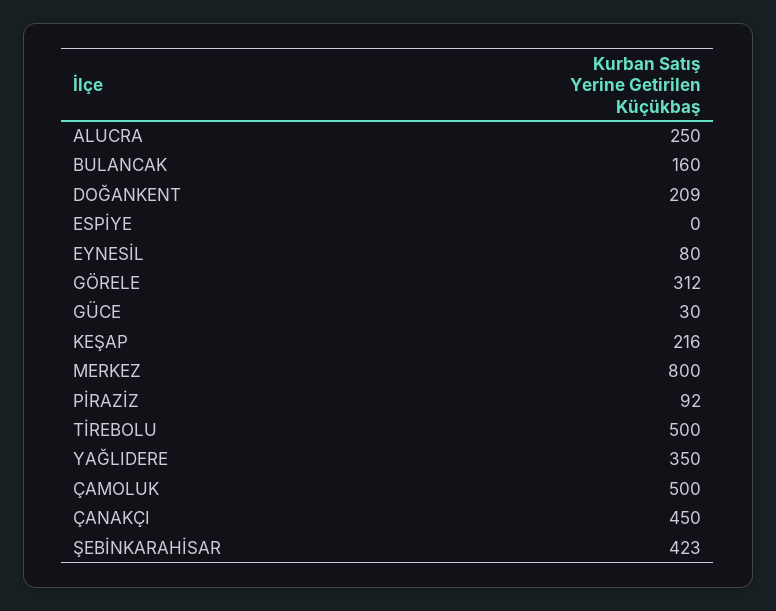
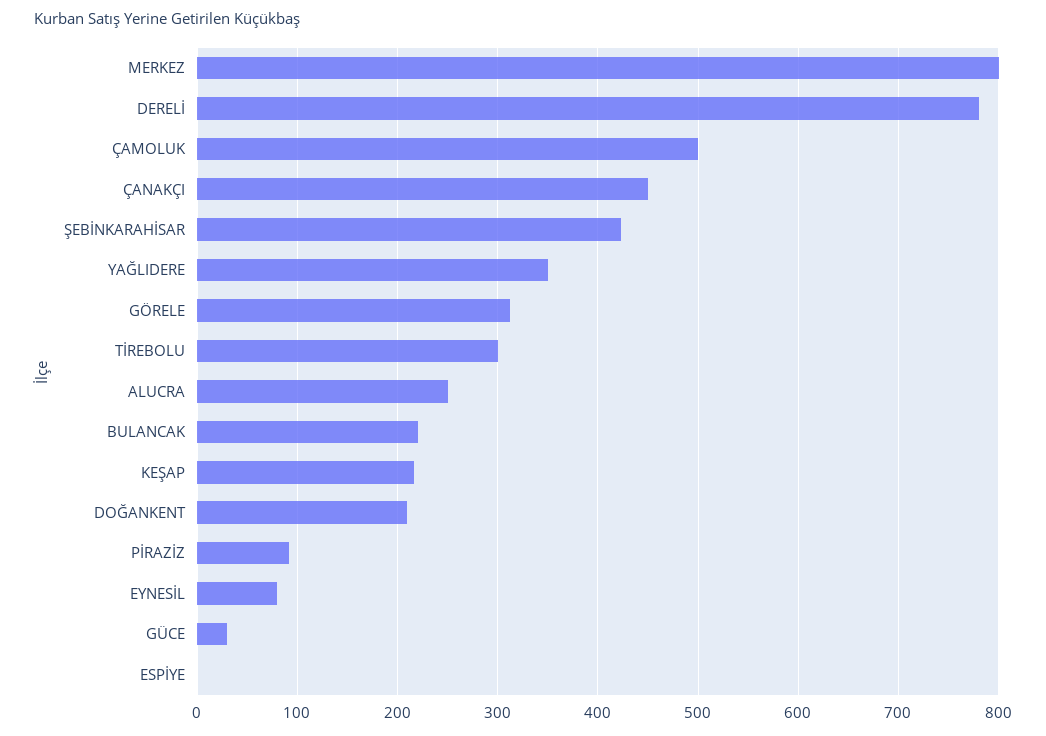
  {
    "ALUCRA": 250,
-   "BULANCAK": 160,
+   "BULANCAK": 220,
    "DOĞANKENT": 209,
    "ESPİYE": 0,
    "EYNESİL": 80,
    "GÖRELE": 312,
    "GÜCE": 30,
    "KEŞAP": 216,
    "MERKEZ": 800,
    "PİRAZİZ": 92,
-   "TİREBOLU": 500,
+   "TİREBOLU": 300,
    "YAĞLIDERE": 350,
    "ÇAMOLUK": 500,
    "ÇANAKÇI": 450,
-   "ŞEBİNKARAHİSAR": 423
+   "ŞEBİNKARAHİSAR": 423,
+   "DERELİ": 780
  }

